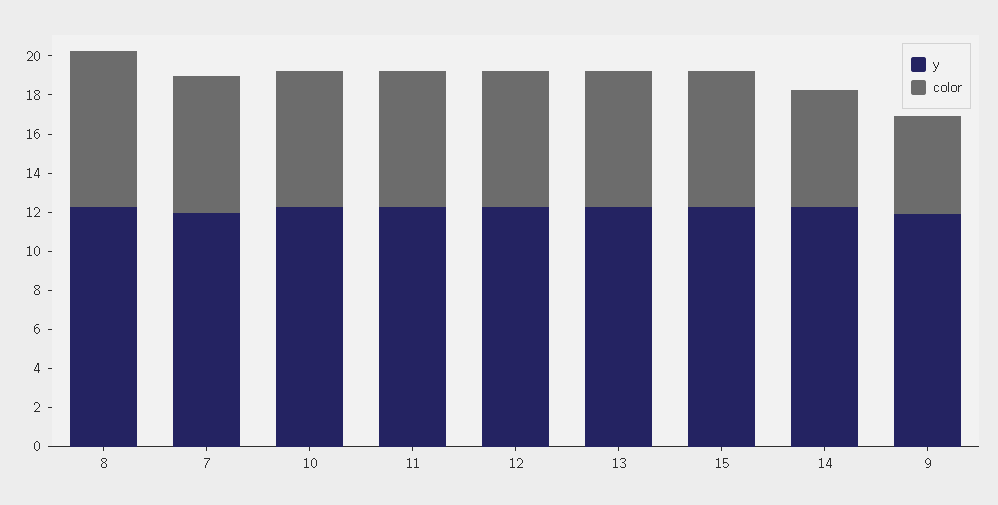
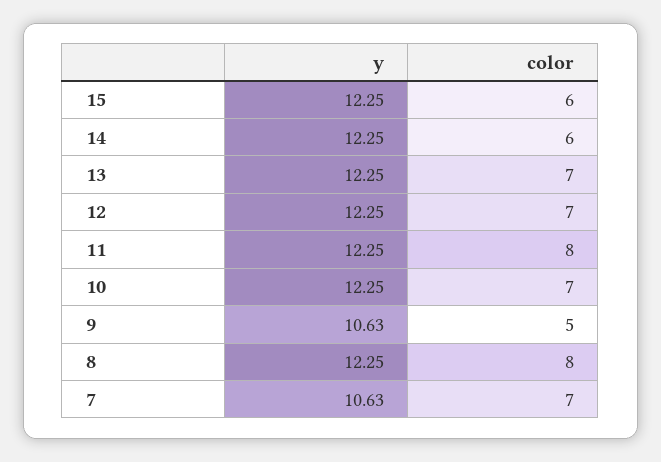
  {
    "y": {
      "8": 12.25,
-     "7": 12,
+     "7": 10.63,
      "10": 12.25,
      "11": 12.25,
      "12": 12.25,
      "13": 12.25,
      "15": 12.25,
      "14": 12.25,
-     "9": 12
+     "9": 10.63
    },
    "color": {
      "8": 8,
      "7": 7,
      "10": 7,
-     "11": 7,
+     "11": 8,
      "12": 7,
      "13": 7,
-     "15": 7,
+     "15": 6,
      "14": 6,
      "9": 5
    }
  }

